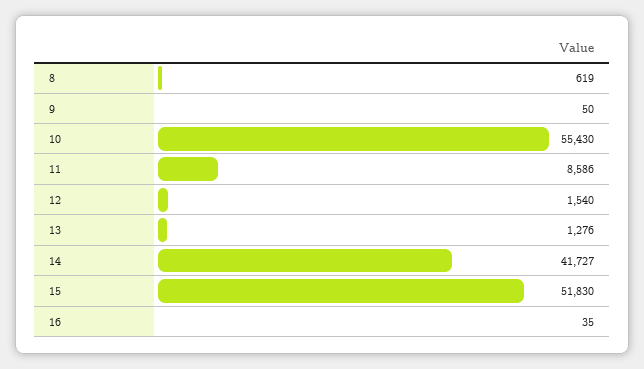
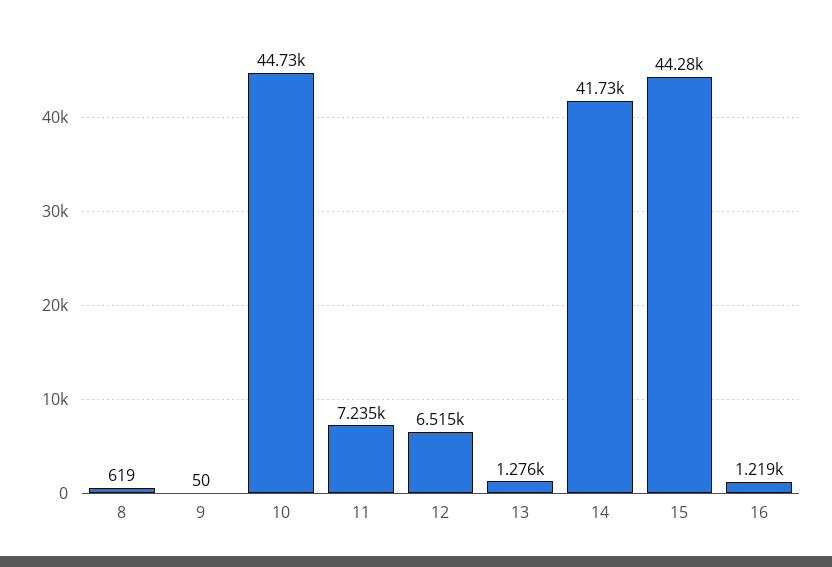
  {
    "8": 619,
    "9": 50,
-   "10": 55430,
+   "10": 44730,
-   "11": 8586,
+   "11": 7235,
-   "12": 1540,
+   "12": 6515,
    "13": 1276,
    "14": 41727,
-   "15": 51830,
+   "15": 44280,
-   "16": 35
+   "16": 1219
  }

